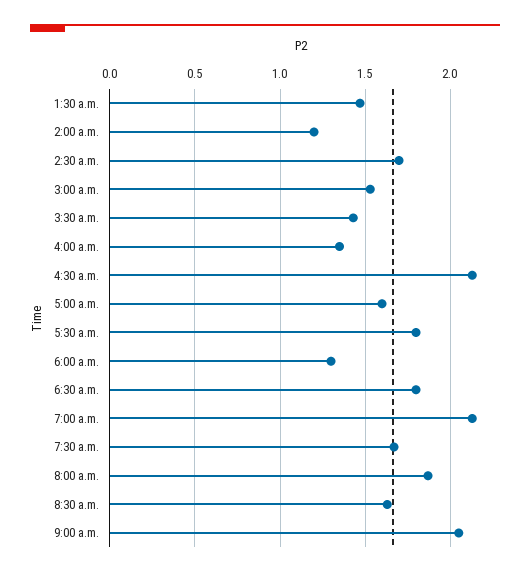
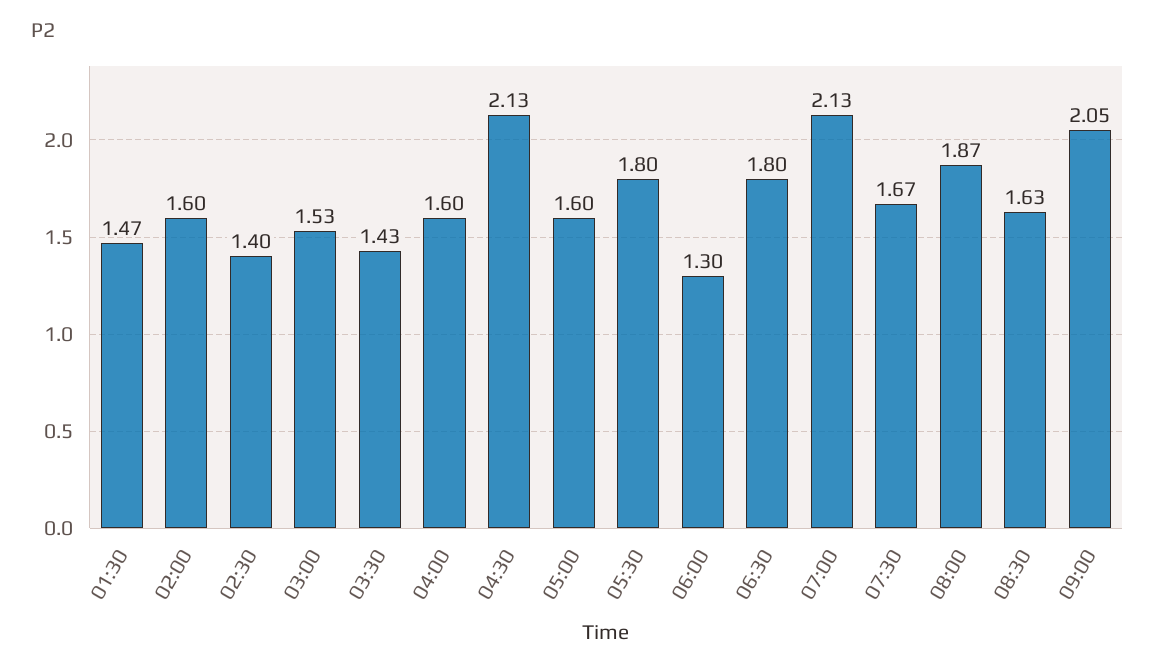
  {
    "1:30 a.m.": 1.47,
-   "2:00 a.m.": 1.2,
+   "2:00 a.m.": 1.6,
-   "2:30 a.m.": 1.7,
+   "2:30 a.m.": 1.4,
    "3:00 a.m.": 1.53,
    "3:30 a.m.": 1.43,
-   "4:00 a.m.": 1.35,
+   "4:00 a.m.": 1.6,
    "4:30 a.m.": 2.13,
    "5:00 a.m.": 1.6,
    "5:30 a.m.": 1.8,
    "6:00 a.m.": 1.3,
    "6:30 a.m.": 1.8,
    "7:00 a.m.": 2.13,
    "7:30 a.m.": 1.67,
    "8:00 a.m.": 1.87,
    "8:30 a.m.": 1.63,
    "9:00 a.m.": 2.05
  }

